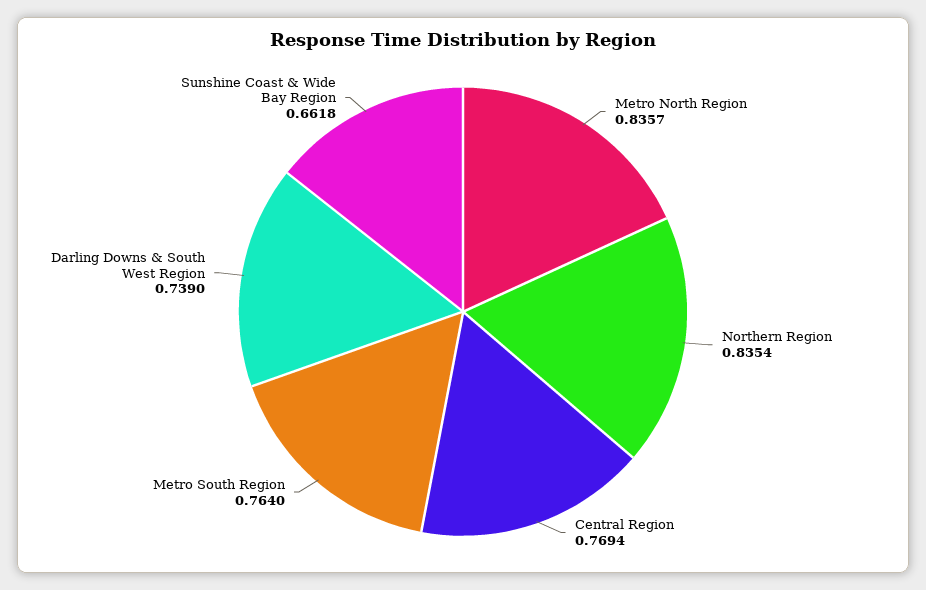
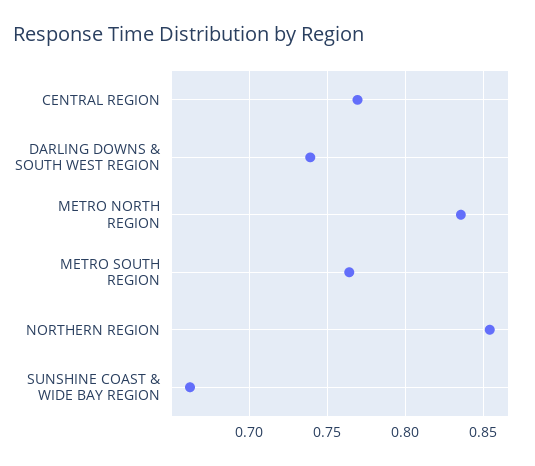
  {
    "Metro North Region": 0.8357,
-   "Northern Region": 0.8354,
+   "Northern Region": 0.855,
    "Central Region": 0.7694,
    "Metro South Region": 0.764,
    "Darling Downs & South West Region": 0.739,
    "Sunshine Coast & Wide Bay Region": 0.6618
  }

